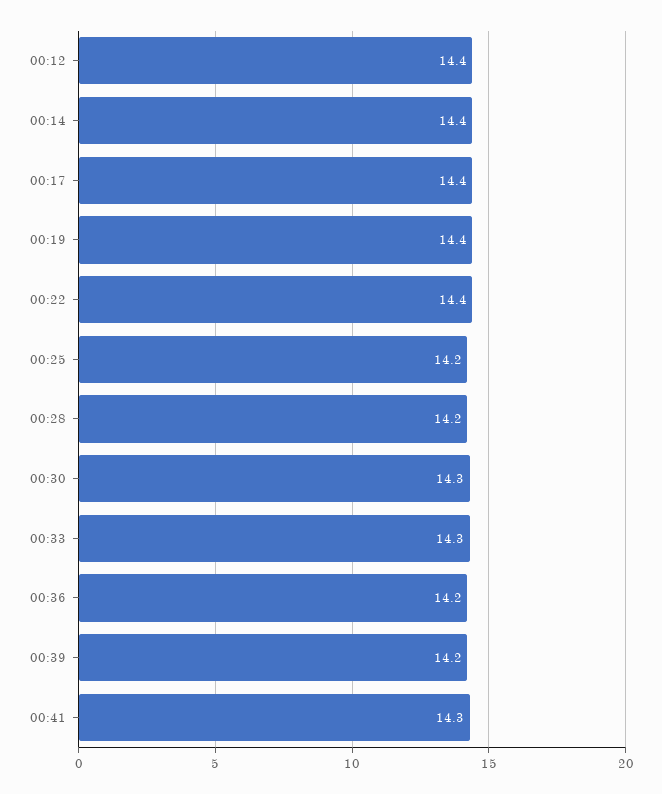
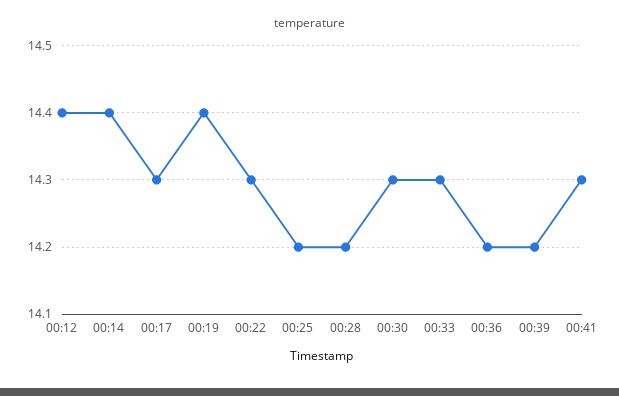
  {
    "00:12": 14.4,
    "00:14": 14.4,
-   "00:17": 14.4,
+   "00:17": 14.3,
    "00:19": 14.4,
-   "00:22": 14.4,
+   "00:22": 14.3,
    "00:25": 14.2,
    "00:28": 14.2,
    "00:30": 14.3,
    "00:33": 14.3,
    "00:36": 14.2,
    "00:39": 14.2,
    "00:41": 14.3
  }

